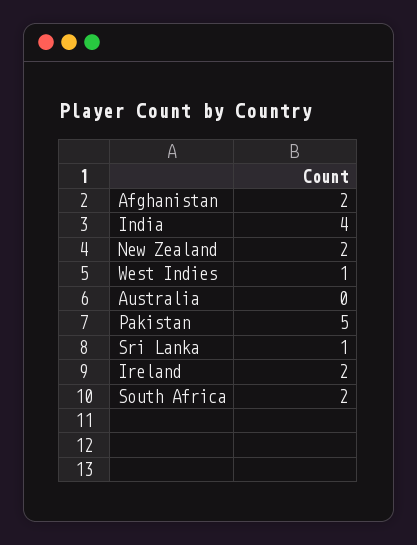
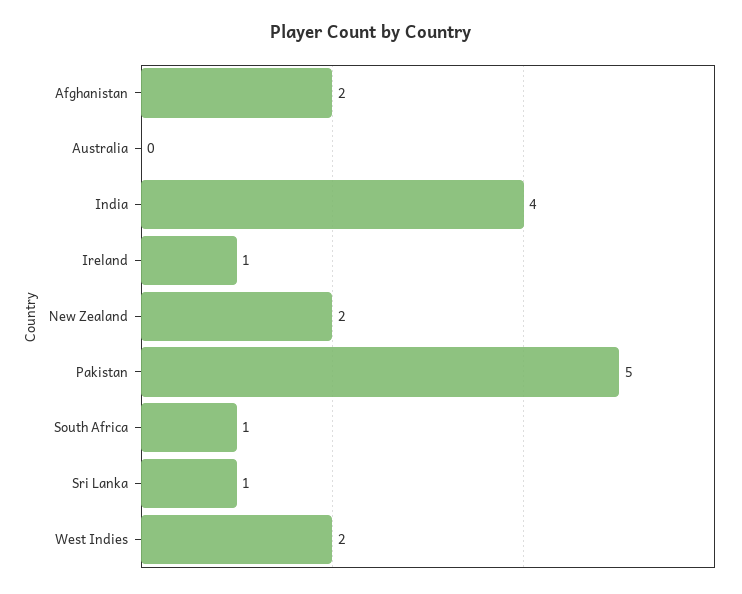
  {
    "Afghanistan": 2,
    "India": 4,
    "New Zealand": 2,
-   "West Indies": 1,
+   "West Indies": 2,
    "Australia": 0,
    "Pakistan": 5,
    "Sri Lanka": 1,
-   "Ireland": 2,
+   "Ireland": 1,
-   "South Africa": 2
+   "South Africa": 1
  }

